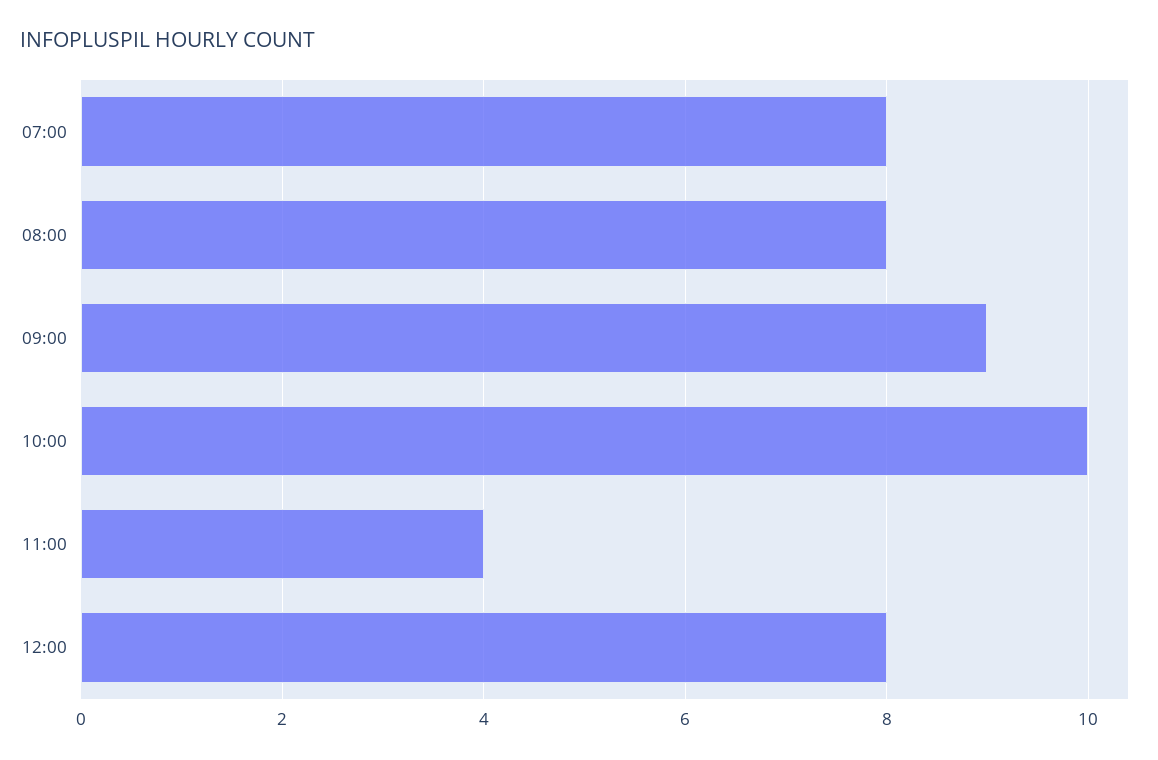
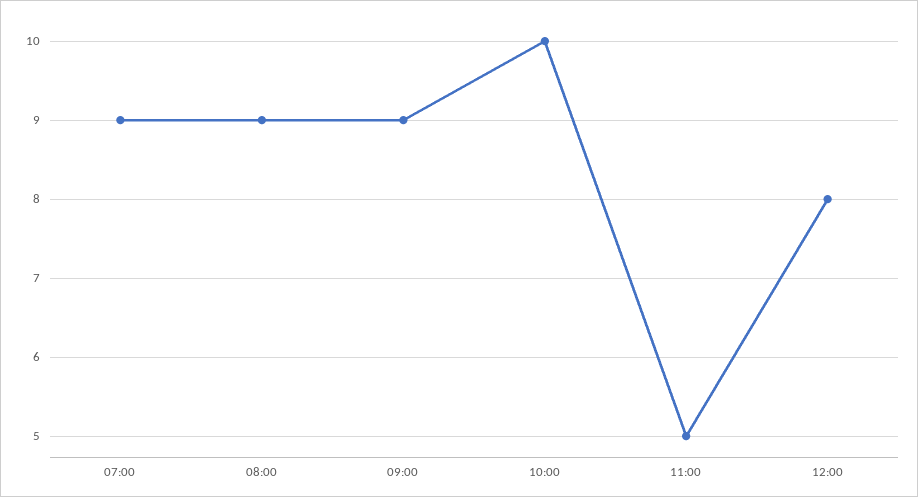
  {
-   "07:00": 8,
+   "07:00": 9,
-   "08:00": 8,
+   "08:00": 9,
    "09:00": 9,
    "10:00": 10,
-   "11:00": 4,
+   "11:00": 5,
    "12:00": 8
  }

